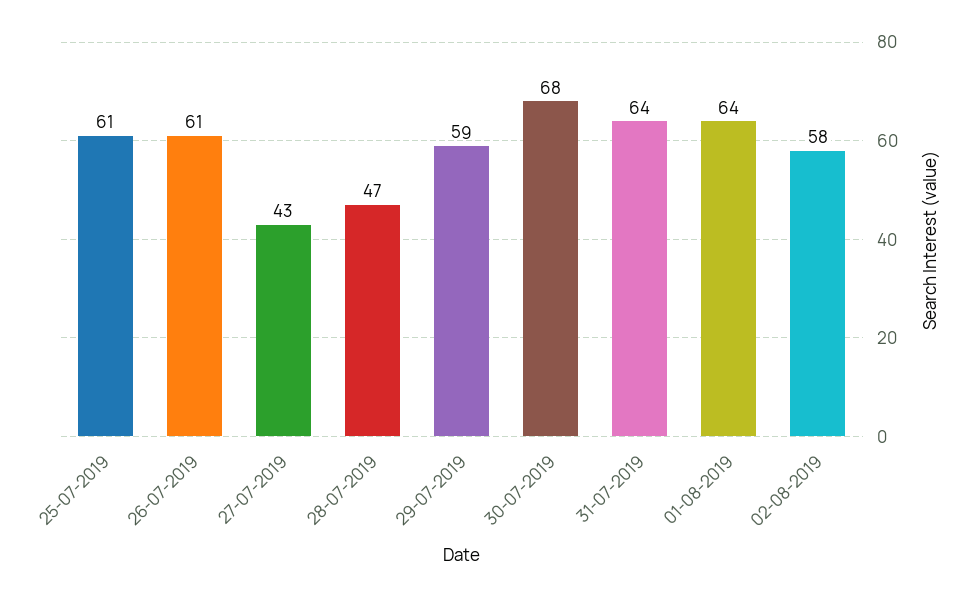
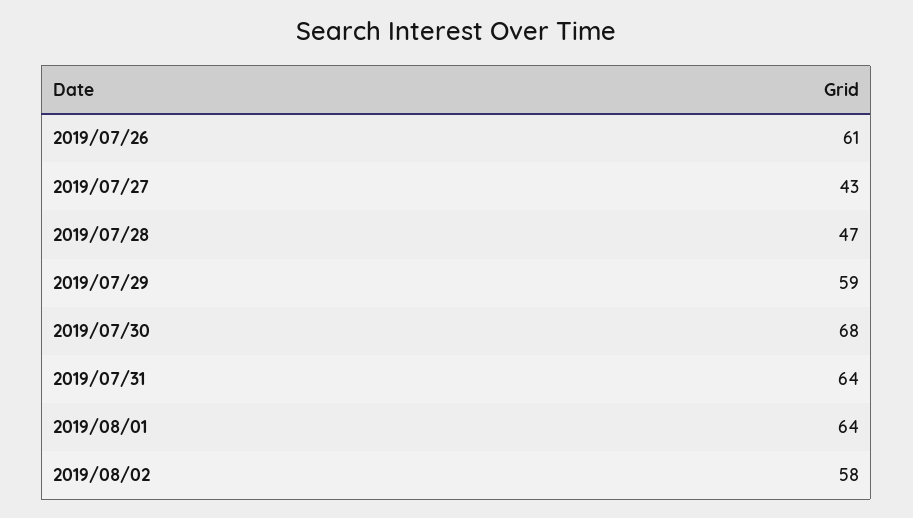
  {
-   "25-07-2019": 61,
    "26-07-2019": 61,
    "27-07-2019": 43,
    "28-07-2019": 47,
    "29-07-2019": 59,
    "30-07-2019": 68,
    "31-07-2019": 64,
    "01-08-2019": 64,
    "02-08-2019": 58
  }

